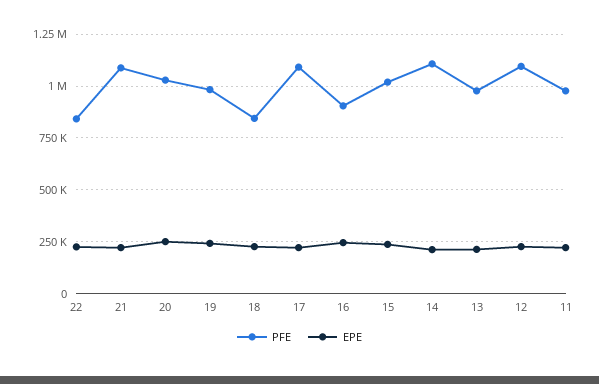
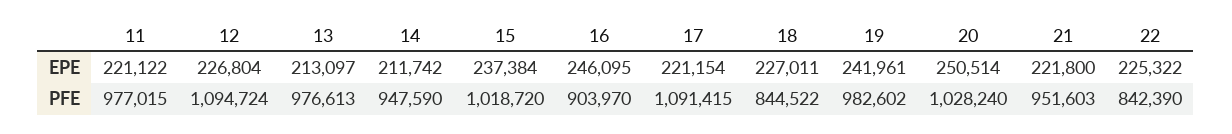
  {
    "PFE": {
      "22": 842390,
-     "21": 1100000,
+     "21": 951603,
      "20": 1028240,
      "19": 982602,
      "18": 844522,
      "17": 1091415,
      "16": 903970,
      "15": 1018720,
-     "14": 1100000,
+     "14": 947590,
      "13": 976613,
      "12": 1094724,
      "11": 977015
    },
    "EPE": {
      "22": 225322,
      "21": 221800,
      "20": 250514,
      "19": 241961,
      "18": 227011,
      "17": 221154,
      "16": 246095,
      "15": 237384,
      "14": 211742,
      "13": 213097,
      "12": 226804,
      "11": 221122
    }
  }

